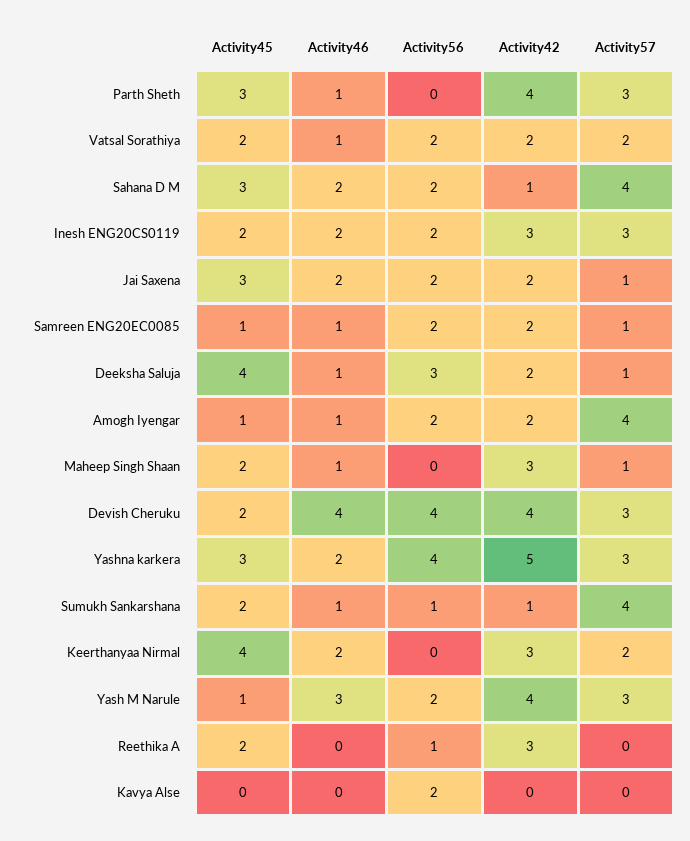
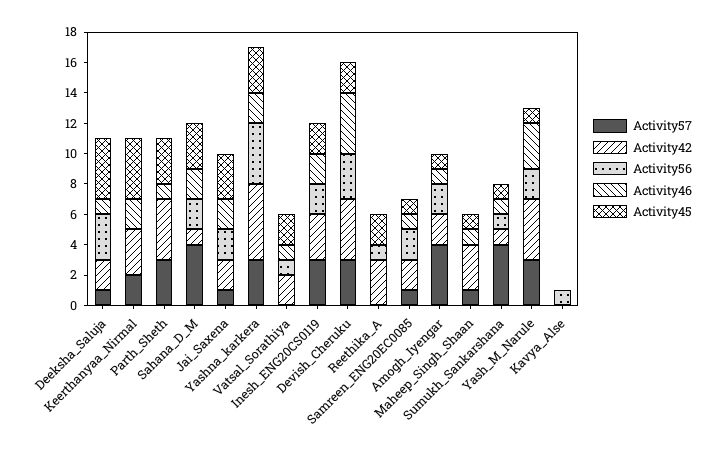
  {
    "Activity45": {
      "Parth Sheth": 3,
      "Vatsal Sorathiya": 2,
      "Sahana D M": 3,
      "Inesh ENG20CS0119": 2,
      "Jai Saxena": 3,
      "Samreen ENG20EC0085": 1,
      "Deeksha Saluja": 4,
      "Amogh Iyengar": 1,
-     "Maheep Singh Shaan": 2,
+     "Maheep Singh Shaan": 1,
      "Devish Cheruku": 2,
      "Yashna karkera": 3,
-     "Sumukh Sankarshana": 2,
+     "Sumukh Sankarshana": 1,
      "Keerthanyaa Nirmal": 4,
      "Yash M Narule": 1,
      "Reethika A": 2,
      "Kavya Alse": 0
    },
    "Activity46": {
      "Parth Sheth": 1,
      "Vatsal Sorathiya": 1,
      "Sahana D M": 2,
      "Inesh ENG20CS0119": 2,
      "Jai Saxena": 2,
      "Samreen ENG20EC0085": 1,
      "Deeksha Saluja": 1,
      "Amogh Iyengar": 1,
      "Maheep Singh Shaan": 1,
      "Devish Cheruku": 4,
      "Yashna karkera": 2,
      "Sumukh Sankarshana": 1,
      "Keerthanyaa Nirmal": 2,
      "Yash M Narule": 3,
      "Reethika A": 0,
      "Kavya Alse": 0
    },
    "Activity56": {
      "Parth Sheth": 0,
-     "Vatsal Sorathiya": 2,
+     "Vatsal Sorathiya": 1,
      "Sahana D M": 2,
      "Inesh ENG20CS0119": 2,
      "Jai Saxena": 2,
      "Samreen ENG20EC0085": 2,
      "Deeksha Saluja": 3,
      "Amogh Iyengar": 2,
      "Maheep Singh Shaan": 0,
-     "Devish Cheruku": 4,
+     "Devish Cheruku": 3,
      "Yashna karkera": 4,
      "Sumukh Sankarshana": 1,
      "Keerthanyaa Nirmal": 0,
      "Yash M Narule": 2,
      "Reethika A": 1,
-     "Kavya Alse": 2
+     "Kavya Alse": 1
    },
    "Activity42": {
      "Parth Sheth": 4,
      "Vatsal Sorathiya": 2,
      "Sahana D M": 1,
      "Inesh ENG20CS0119": 3,
      "Jai Saxena": 2,
      "Samreen ENG20EC0085": 2,
      "Deeksha Saluja": 2,
      "Amogh Iyengar": 2,
      "Maheep Singh Shaan": 3,
      "Devish Cheruku": 4,
      "Yashna karkera": 5,
      "Sumukh Sankarshana": 1,
      "Keerthanyaa Nirmal": 3,
      "Yash M Narule": 4,
      "Reethika A": 3,
      "Kavya Alse": 0
    },
    "Activity57": {
      "Parth Sheth": 3,
-     "Vatsal Sorathiya": 2,
+     "Vatsal Sorathiya": 0,
      "Sahana D M": 4,
      "Inesh ENG20CS0119": 3,
      "Jai Saxena": 1,
      "Samreen ENG20EC0085": 1,
      "Deeksha Saluja": 1,
      "Amogh Iyengar": 4,
      "Maheep Singh Shaan": 1,
      "Devish Cheruku": 3,
      "Yashna karkera": 3,
      "Sumukh Sankarshana": 4,
      "Keerthanyaa Nirmal": 2,
      "Yash M Narule": 3,
      "Reethika A": 0,
      "Kavya Alse": 0
    }
  }

